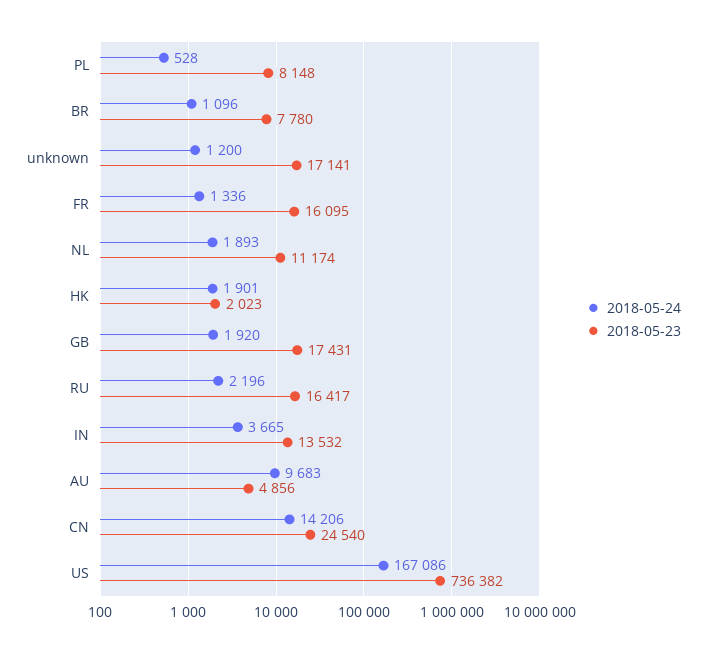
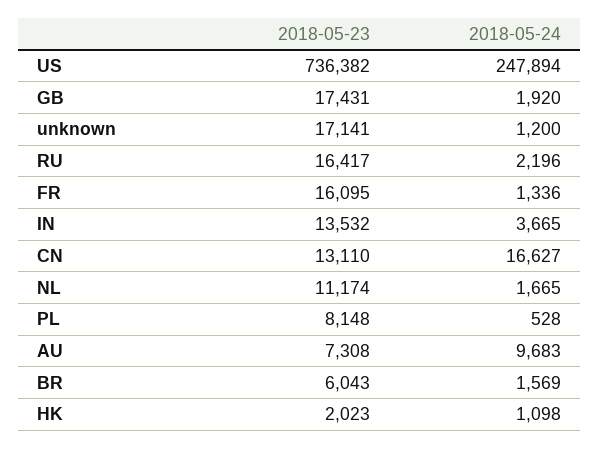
  {
    "2018-05-24": {
      "PL": 528,
-     "BR": 1096,
+     "BR": 1569,
      "unknown": 1200,
      "FR": 1336,
-     "NL": 1893,
+     "NL": 1665,
-     "HK": 1901,
+     "HK": 1098,
      "GB": 1920,
      "RU": 2196,
      "IN": 3665,
      "AU": 9683,
-     "CN": 14206,
+     "CN": 16627,
-     "US": 167086
+     "US": 247894
    },
    "2018-05-23": {
      "PL": 8148,
-     "BR": 7780,
+     "BR": 6043,
      "unknown": 17141,
      "FR": 16095,
      "NL": 11174,
      "HK": 2023,
      "GB": 17431,
      "RU": 16417,
      "IN": 13532,
-     "AU": 4856,
+     "AU": 7308,
-     "CN": 24540,
+     "CN": 13110,
      "US": 736382
    }
  }

